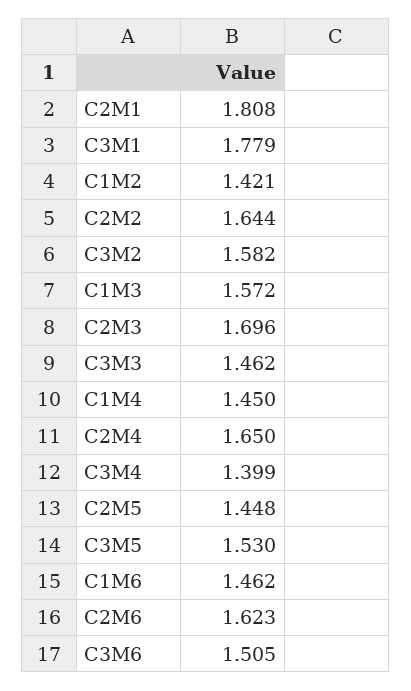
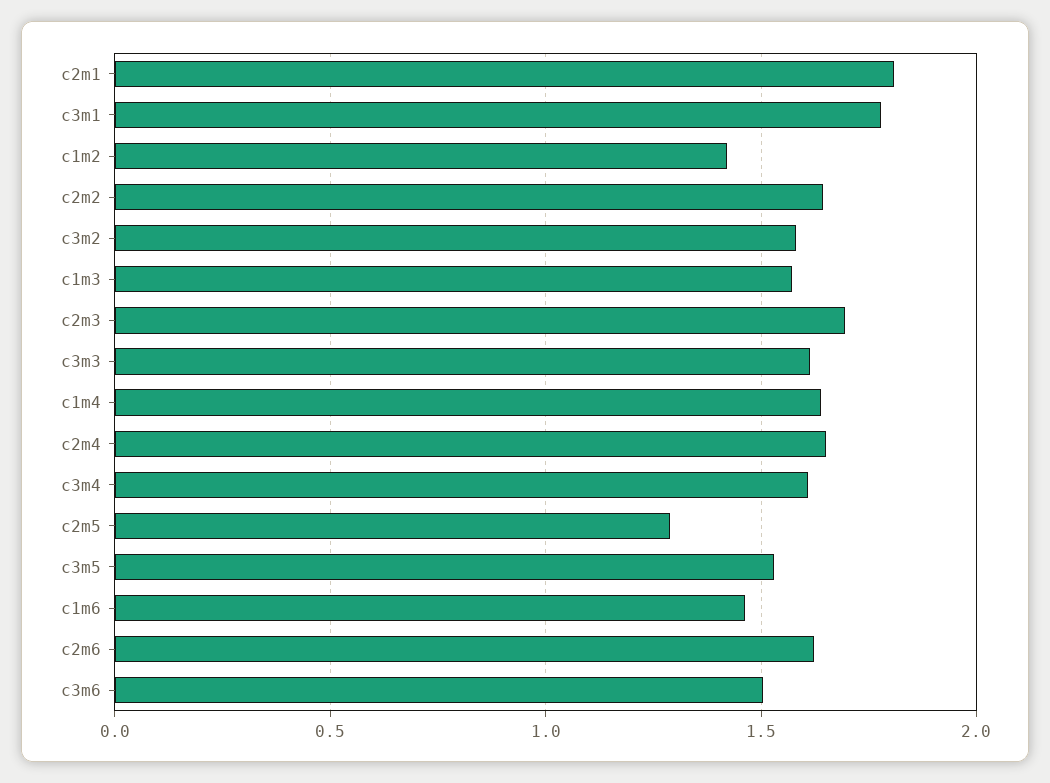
  {
    "C2M1": 1.808,
    "C3M1": 1.779,
    "C1M2": 1.421,
    "C2M2": 1.644,
    "C3M2": 1.582,
    "C1M3": 1.572,
    "C2M3": 1.696,
-   "C3M3": 1.462,
+   "C3M3": 1.6,
-   "C1M4": 1.45,
+   "C1M4": 1.65,
    "C2M4": 1.65,
-   "C3M4": 1.399,
+   "C3M4": 1.6,
-   "C2M5": 1.448,
+   "C2M5": 1.3,
    "C3M5": 1.53,
    "C1M6": 1.462,
    "C2M6": 1.623,
    "C3M6": 1.505
  }

